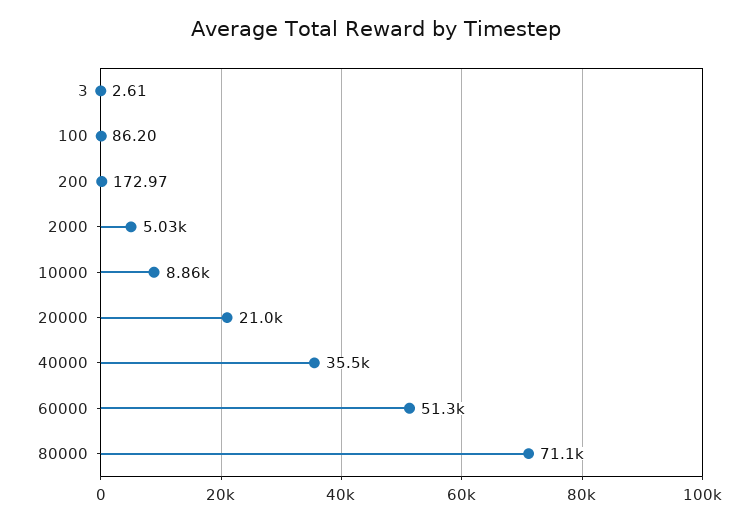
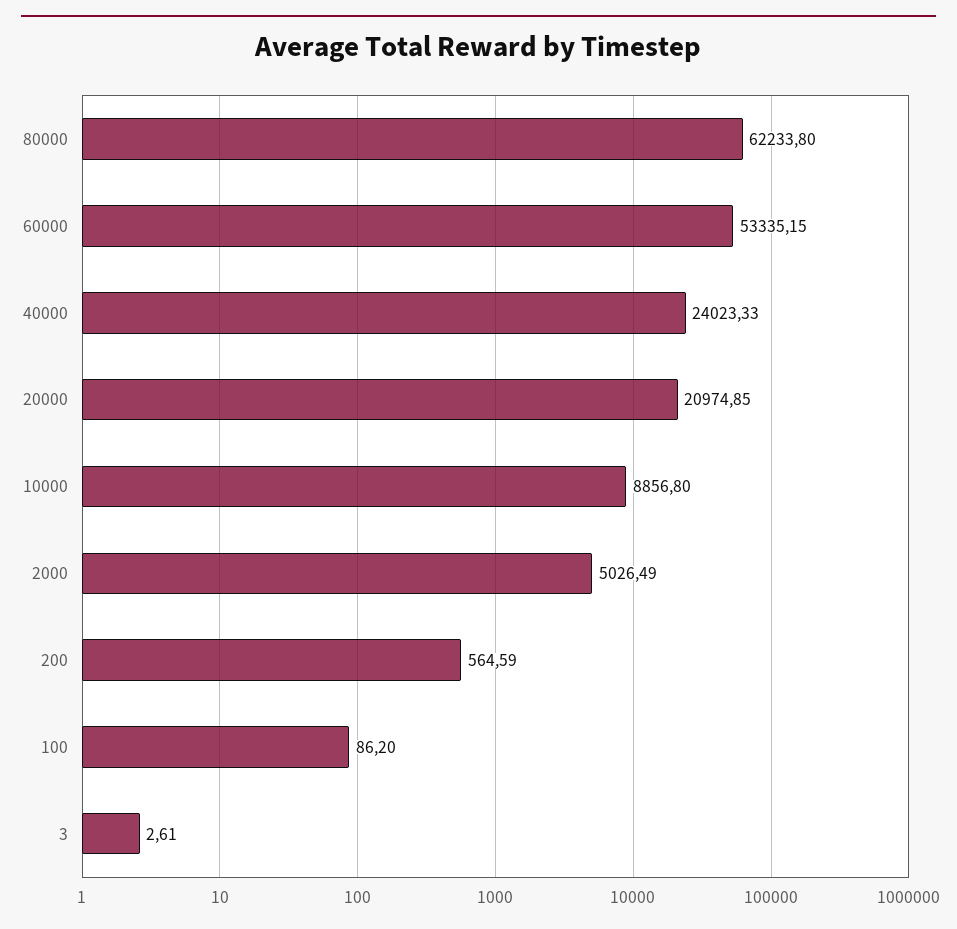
  {
    "3": 2.61,
    "100": 86.2,
-   "200": 172.97,
+   "200": 564.59,
    "2000": 5026.49,
    "10000": 8856.8,
    "20000": 20974.85,
-   "40000": 35500,
+   "40000": 24023.33,
-   "60000": 51300,
+   "60000": 53335.15,
-   "80000": 71100
+   "80000": 62233.8
  }

